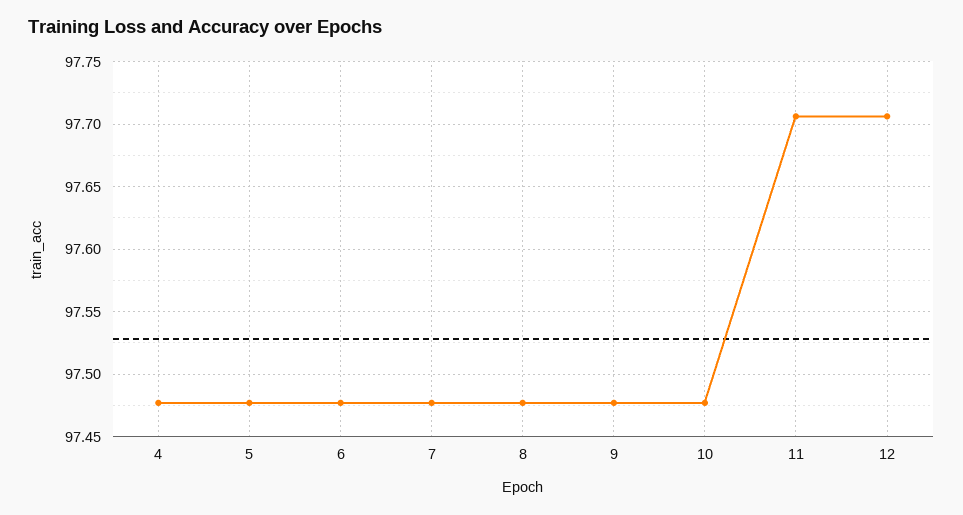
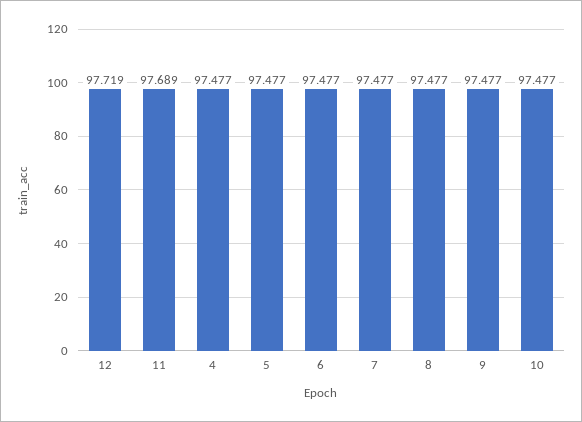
  {
    "4": 97.477,
    "5": 97.477,
    "6": 97.477,
    "7": 97.477,
    "8": 97.477,
    "9": 97.477,
    "10": 97.477,
-   "11": 97.705,
+   "11": 97.689,
-   "12": 97.705
+   "12": 97.719
  }

